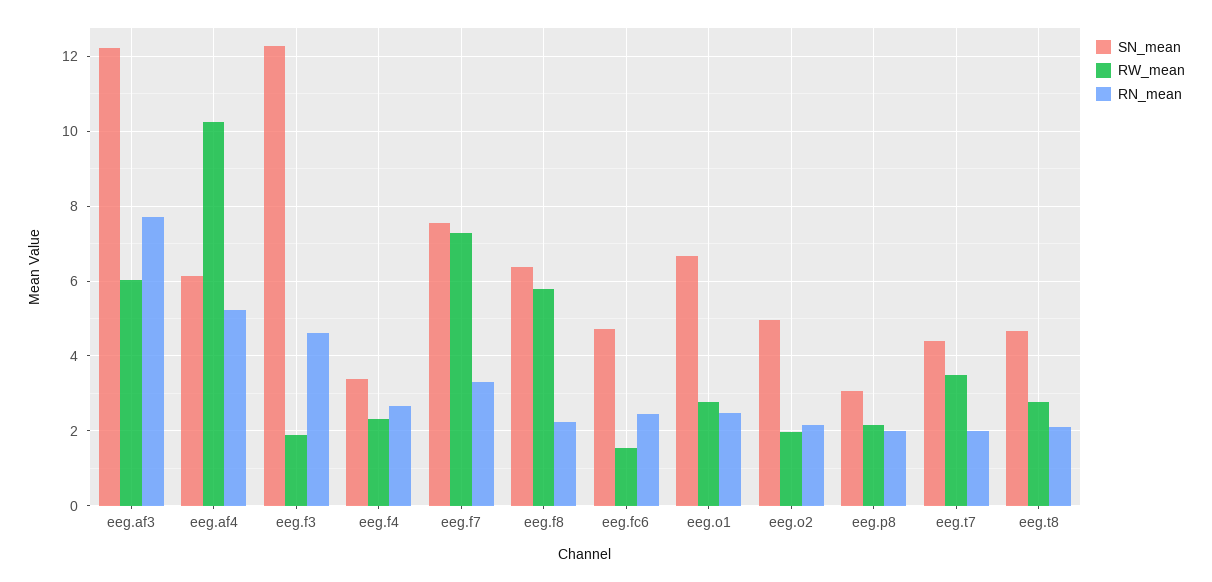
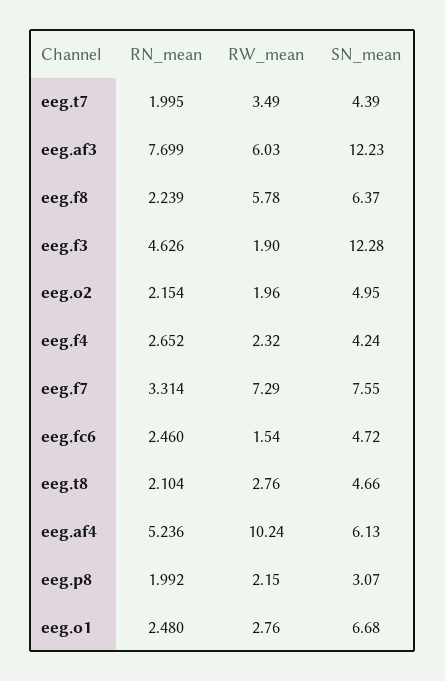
  {
    "SN_mean": {
      "eeg.af3": 12.23,
      "eeg.af4": 6.13,
      "eeg.f3": 12.28,
-     "eeg.f4": 3.4,
+     "eeg.f4": 4.24,
      "eeg.f7": 7.55,
      "eeg.f8": 6.37,
      "eeg.fc6": 4.72,
      "eeg.o1": 6.68,
      "eeg.o2": 4.95,
      "eeg.p8": 3.07,
      "eeg.t7": 4.39,
      "eeg.t8": 4.66
    },
    "RW_mean": {
      "eeg.af3": 6.03,
      "eeg.af4": 10.24,
      "eeg.f3": 1.9,
      "eeg.f4": 2.32,
      "eeg.f7": 7.29,
      "eeg.f8": 5.78,
      "eeg.fc6": 1.54,
      "eeg.o1": 2.76,
      "eeg.o2": 1.96,
      "eeg.p8": 2.15,
      "eeg.t7": 3.49,
      "eeg.t8": 2.76
    },
    "RN_mean": {
      "eeg.af3": 7.699,
      "eeg.af4": 5.236,
      "eeg.f3": 4.626,
      "eeg.f4": 2.652,
      "eeg.f7": 3.314,
      "eeg.f8": 2.239,
      "eeg.fc6": 2.46,
      "eeg.o1": 2.48,
      "eeg.o2": 2.154,
      "eeg.p8": 1.992,
      "eeg.t7": 1.995,
      "eeg.t8": 2.104
    }
  }

